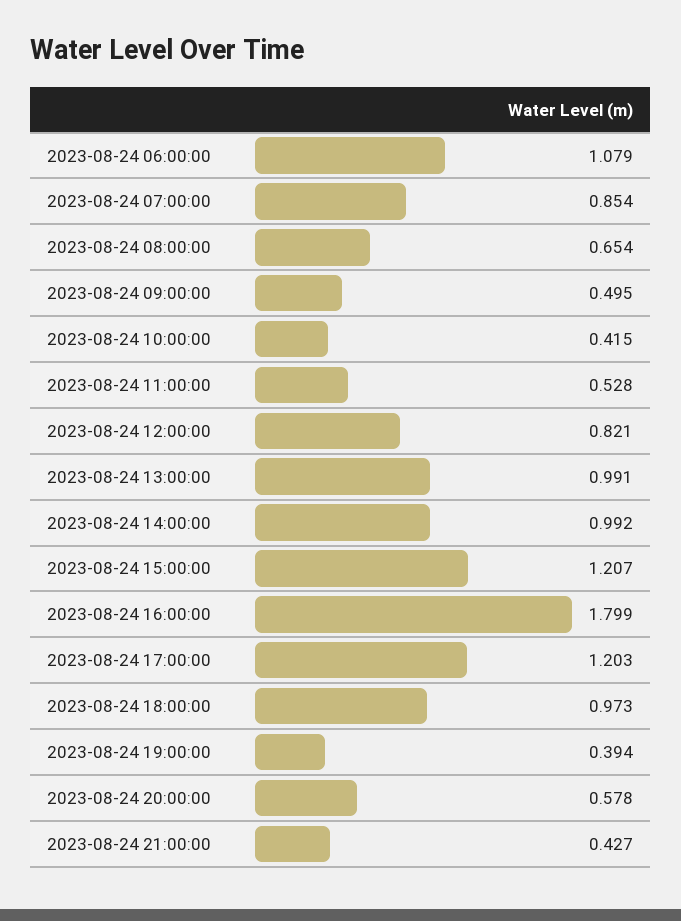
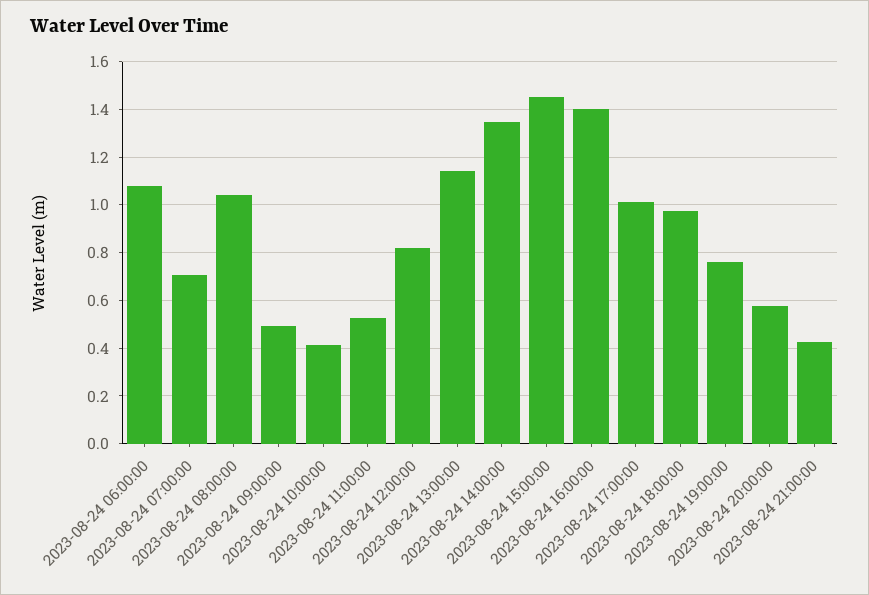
  {
    "2023-08-24 06:00:00": 1.079,
-   "2023-08-24 07:00:00": 0.854,
+   "2023-08-24 07:00:00": 0.7,
-   "2023-08-24 08:00:00": 0.654,
+   "2023-08-24 08:00:00": 1.05,
    "2023-08-24 09:00:00": 0.495,
    "2023-08-24 10:00:00": 0.415,
    "2023-08-24 11:00:00": 0.528,
    "2023-08-24 12:00:00": 0.821,
-   "2023-08-24 13:00:00": 0.991,
+   "2023-08-24 13:00:00": 1.15,
-   "2023-08-24 14:00:00": 0.992,
+   "2023-08-24 14:00:00": 1.35,
-   "2023-08-24 15:00:00": 1.207,
+   "2023-08-24 15:00:00": 1.45,
-   "2023-08-24 16:00:00": 1.799,
+   "2023-08-24 16:00:00": 1.4,
-   "2023-08-24 17:00:00": 1.203,
+   "2023-08-24 17:00:00": 1,
    "2023-08-24 18:00:00": 0.973,
-   "2023-08-24 19:00:00": 0.394,
+   "2023-08-24 19:00:00": 0.75,
    "2023-08-24 20:00:00": 0.578,
    "2023-08-24 21:00:00": 0.427
  }

